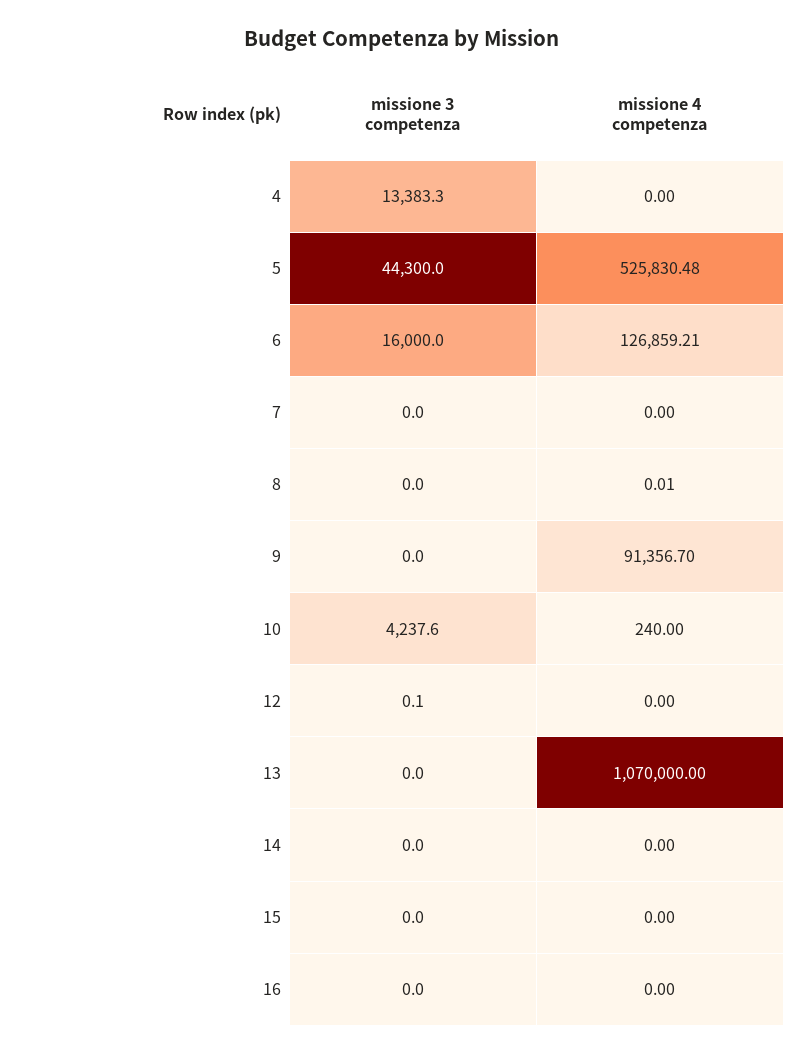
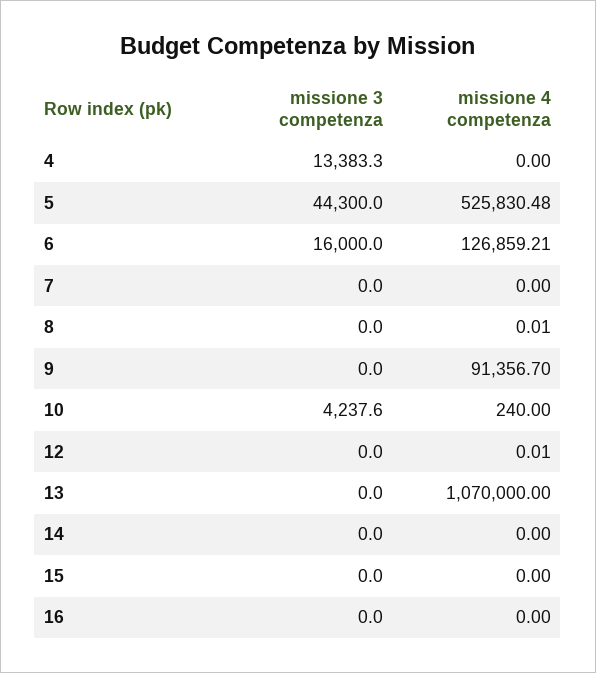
  {
    "missione 3 competenza": {
      "4": 13383.3,
      "5": 44300,
      "6": 16000,
      "7": 0,
      "8": 0,
      "9": 0,
      "10": 4237.6,
-     "12": 0.1,
+     "12": 0,
      "13": 0,
      "14": 0,
      "15": 0,
      "16": 0
    },
    "missione 4 competenza": {
      "4": 0,
      "5": 525830.48,
      "6": 126859.21,
      "7": 0,
      "8": 0.01,
      "9": 91356.7,
      "10": 240,
-     "12": 0,
+     "12": 0.01,
      "13": 1070000,
      "14": 0,
      "15": 0,
      "16": 0
    }
  }

